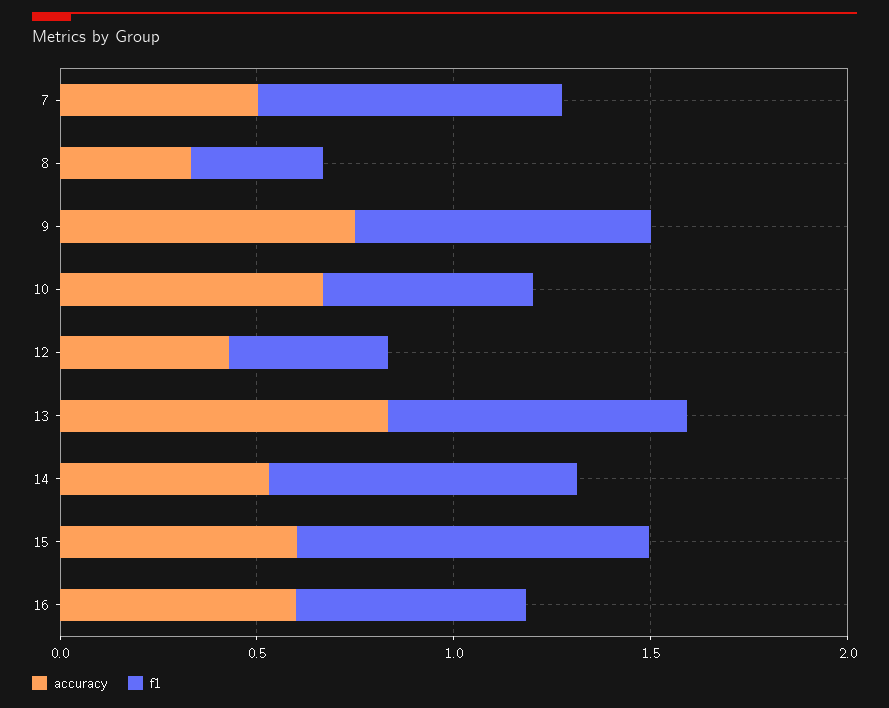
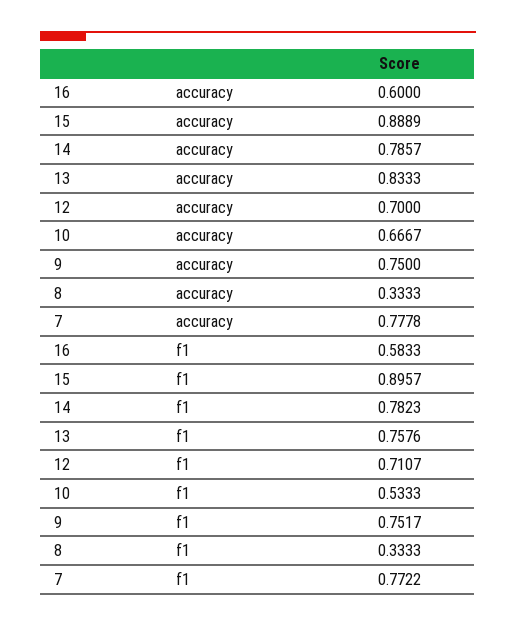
  {
    "accuracy": {
-     "7": 0.5,
+     "7": 0.7778,
      "8": 0.3333,
      "9": 0.75,
      "10": 0.6667,
-     "12": 0.4,
+     "12": 0.7,
      "13": 0.8333,
-     "14": 0.5,
+     "14": 0.7857,
-     "15": 0.6,
+     "15": 0.8889,
      "16": 0.6
    },
    "f1": {
      "7": 0.7722,
      "8": 0.3333,
      "9": 0.7517,
      "10": 0.5333,
-     "12": 0.4,
+     "12": 0.7107,
      "13": 0.7576,
      "14": 0.7823,
      "15": 0.8957,
      "16": 0.5833
    }
  }

